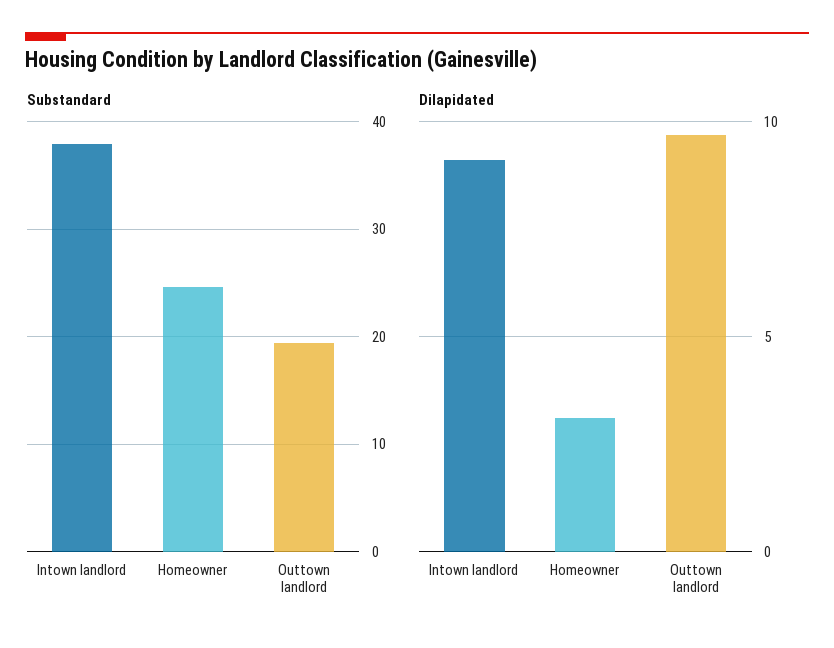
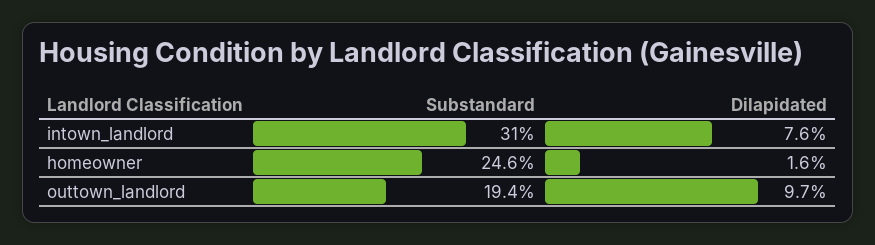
  {
    "Substandard": {
-     "Intown landlord": 38,
+     "Intown landlord": 31,
      "Homeowner": 24.6,
      "Outtown landlord": 19.4
    },
    "Dilapidated": {
-     "Intown landlord": 9,
+     "Intown landlord": 7.6,
-     "Homeowner": 3,
+     "Homeowner": 1.6,
      "Outtown landlord": 9.7
    }
  }

